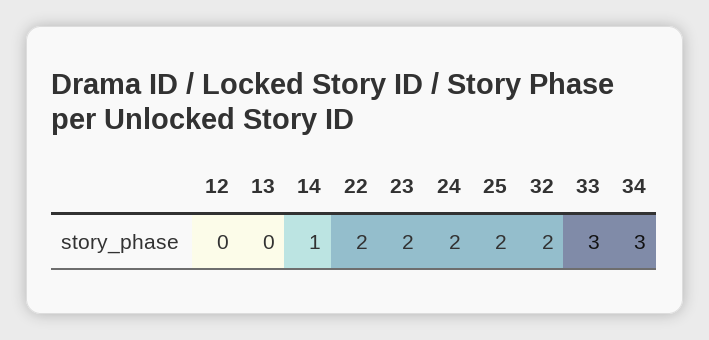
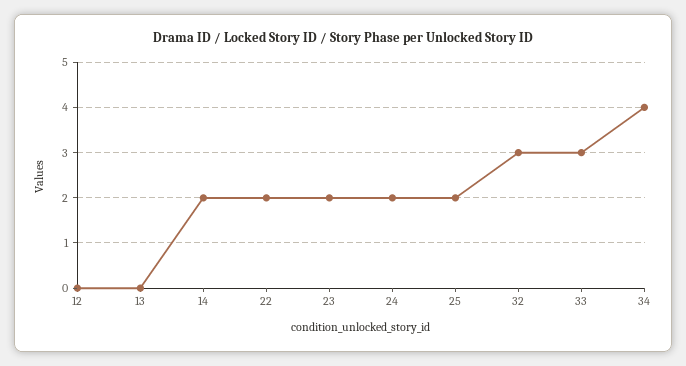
  {
    "12": 0,
    "13": 0,
-   "14": 1,
+   "14": 2,
    "22": 2,
    "23": 2,
    "24": 2,
    "25": 2,
-   "32": 2,
+   "32": 3,
    "33": 3,
-   "34": 3
+   "34": 4
  }

